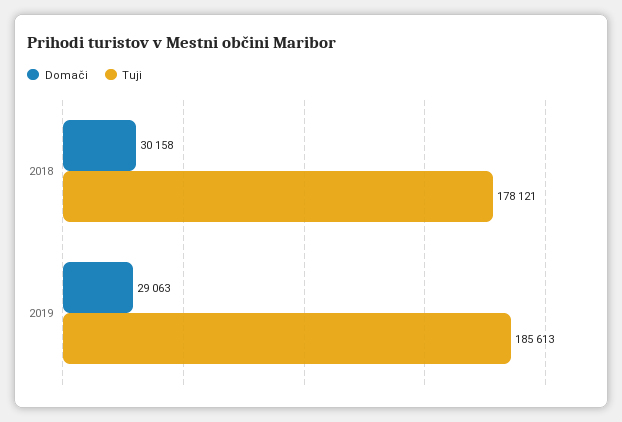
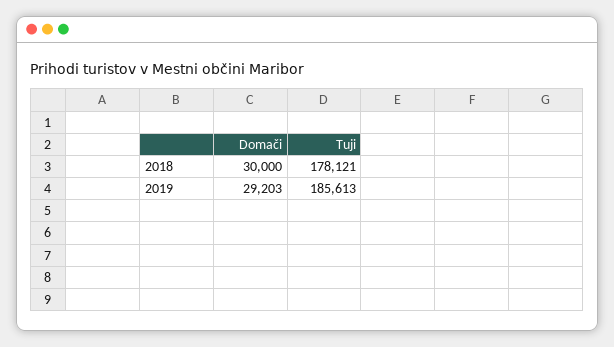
  {
    "Domači": {
-     "2018": 30158,
+     "2018": 30000,
-     "2019": 29063
+     "2019": 29203
    },
    "Tuji": {
      "2018": 178121,
      "2019": 185613
    }
  }

